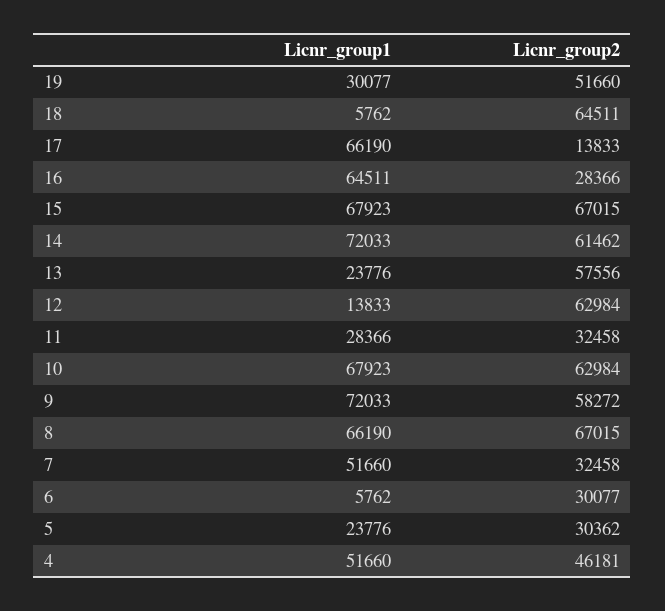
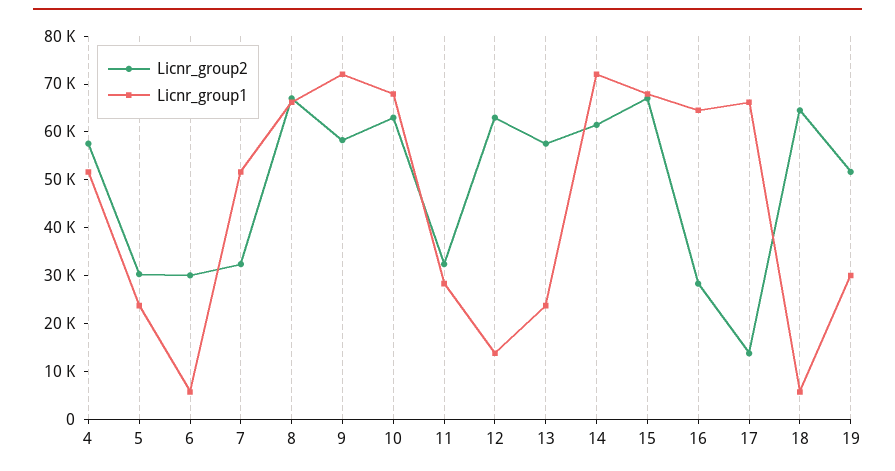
  {
    "Licnr_group1": {
      "19": 30077,
      "18": 5762,
      "17": 66190,
      "16": 64511,
      "15": 67923,
      "14": 72033,
      "13": 23776,
      "12": 13833,
      "11": 28366,
      "10": 67923,
      "9": 72033,
      "8": 66190,
      "7": 51660,
      "6": 5762,
      "5": 23776,
      "4": 51660
    },
    "Licnr_group2": {
      "19": 51660,
      "18": 64511,
      "17": 13833,
      "16": 28366,
      "15": 67015,
      "14": 61462,
      "13": 57556,
      "12": 62984,
      "11": 32458,
      "10": 62984,
      "9": 58272,
      "8": 67015,
      "7": 32458,
      "6": 30077,
      "5": 30362,
-     "4": 46181
+     "4": 58000
    }
  }

